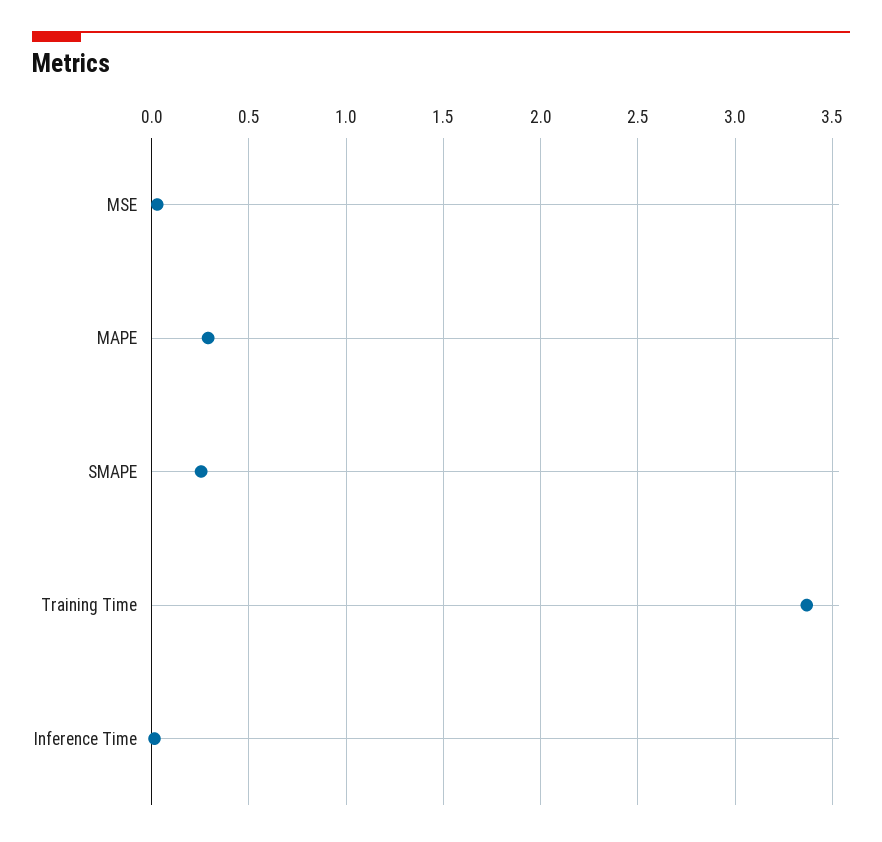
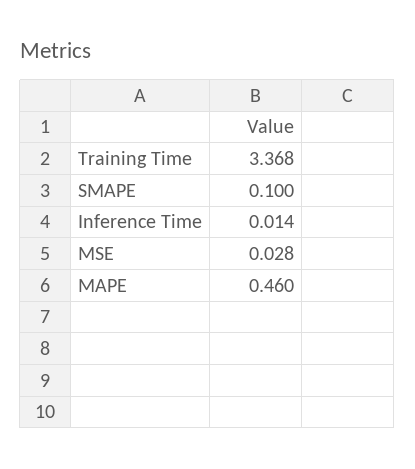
  {
    "MSE": 0.028,
-   "MAPE": 0.3,
+   "MAPE": 0.46,
-   "SMAPE": 0.25,
+   "SMAPE": 0.1,
    "Training Time": 3.368,
    "Inference Time": 0.014
  }

